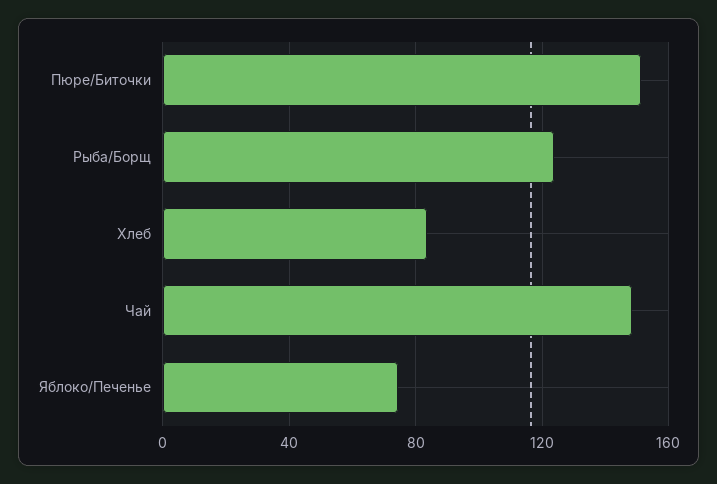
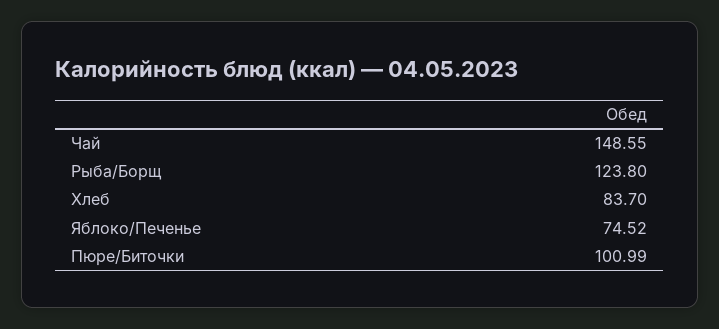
  {
-   "Пюре/Биточки": 150,
+   "Пюре/Биточки": 100.99,
    "Рыба/Борщ": 123.8,
    "Хлеб": 83.7,
    "Чай": 148.55,
    "Яблоко/Печенье": 74.52
  }

